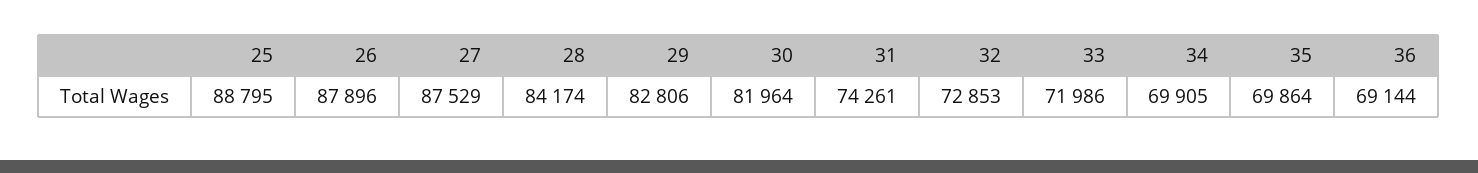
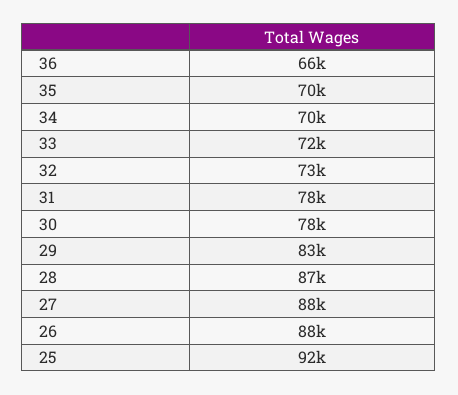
  {
-   "25": 88795,
+   "25": 92000,
    "26": 87896,
    "27": 87529,
-   "28": 84174,
+   "28": 87000,
    "29": 82806,
-   "30": 81964,
+   "30": 78000,
-   "31": 74261,
+   "31": 78000,
    "32": 72853,
    "33": 71986,
    "34": 69905,
    "35": 69864,
-   "36": 69144
+   "36": 66000
  }

